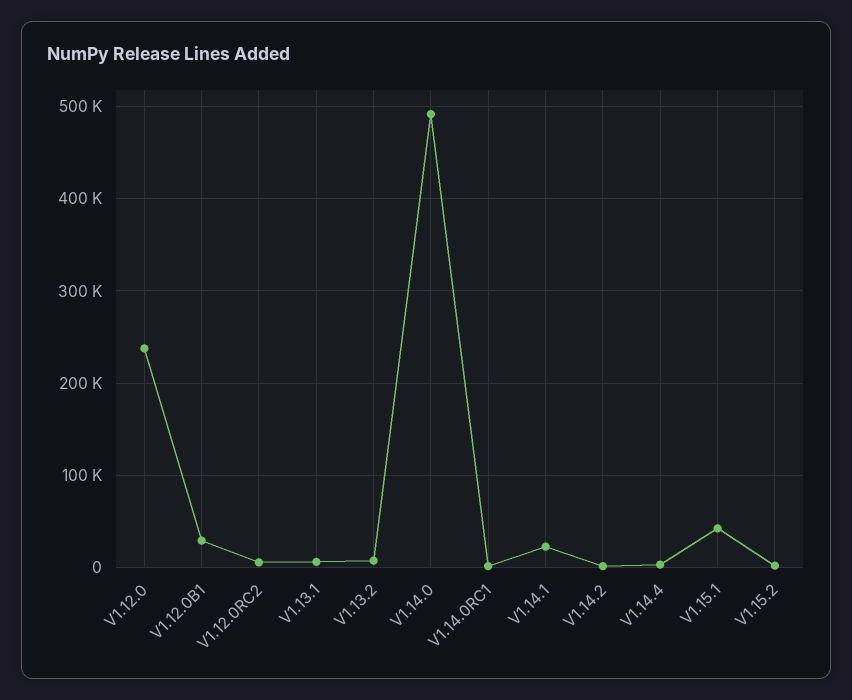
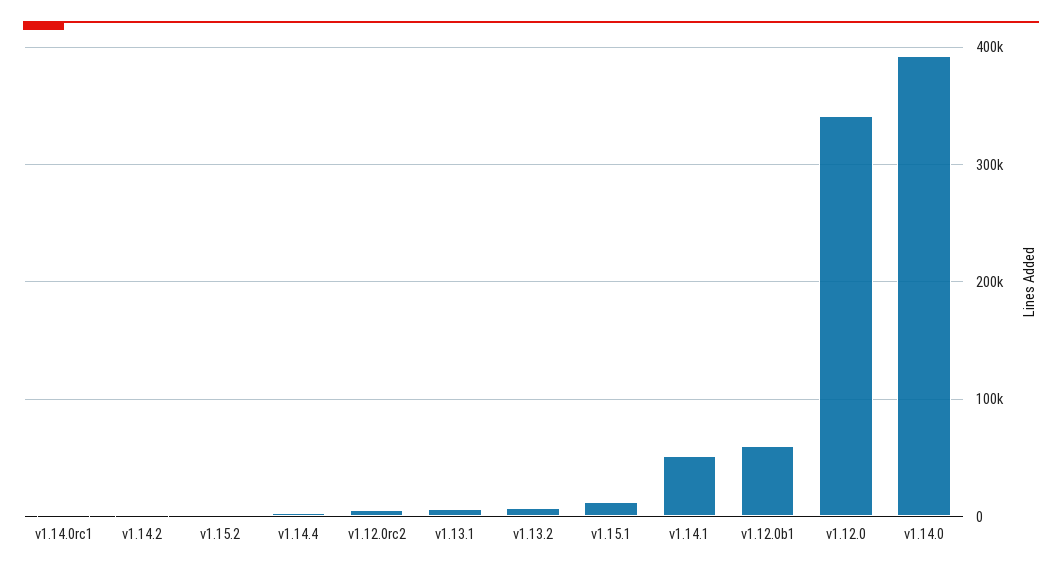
  {
-   "V1.12.0": 240000,
+   "V1.12.0": 340000,
-   "V1.12.0B1": 30000,
+   "V1.12.0B1": 60000,
    "V1.12.0RC2": 10000,
    "V1.13.1": 10000,
    "V1.13.2": 10000,
-   "V1.14.0": 490000,
+   "V1.14.0": 390000,
    "V1.14.0RC1": 0,
-   "V1.14.1": 20000,
+   "V1.14.1": 50000,
    "V1.14.2": 0,
    "V1.14.4": 0,
-   "V1.15.1": 40000,
+   "V1.15.1": 10000,
    "V1.15.2": 0
  }

